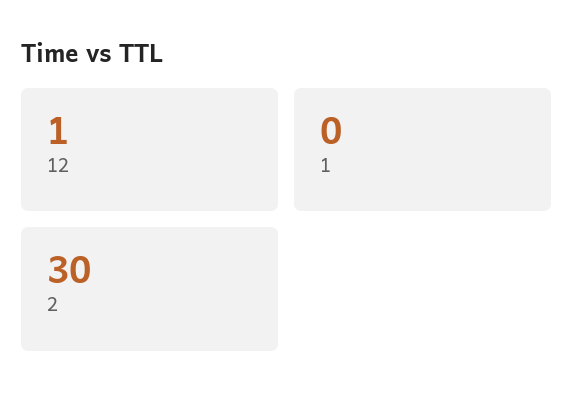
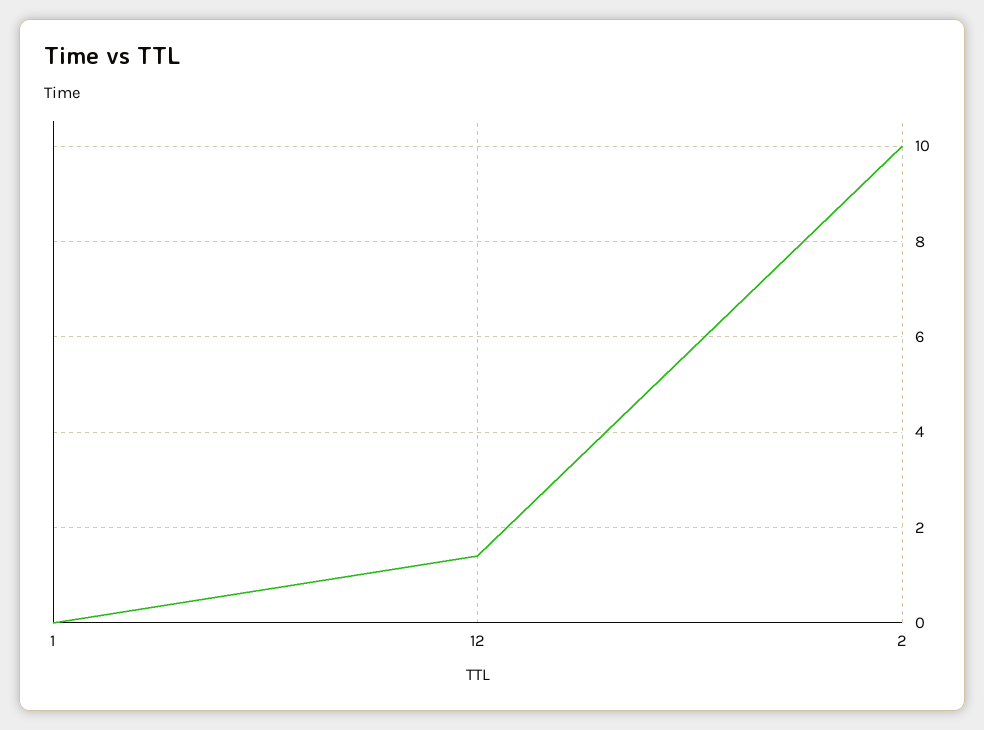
  {
    "12": 1,
    "1": 0,
-   "2": 30
+   "2": 10
  }

